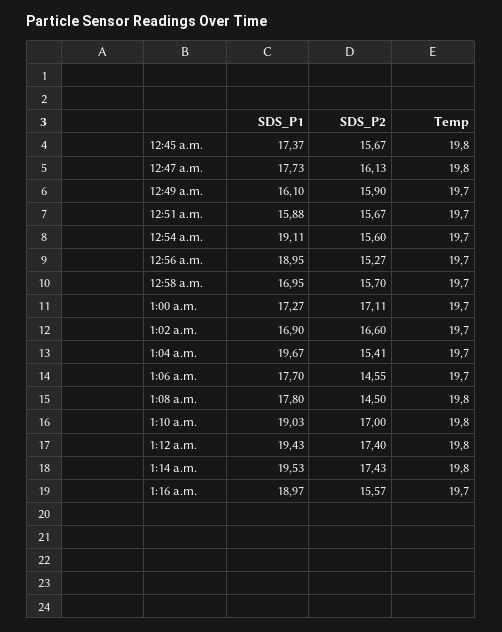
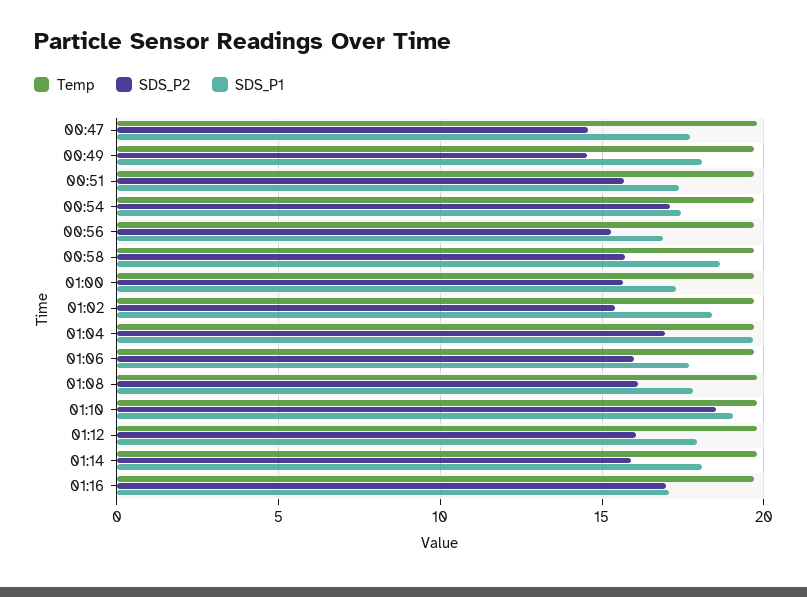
  {
    "SDS_P1": {
-     "12:45 a.m.": 17.37,
      "12:47 a.m.": 17.73,
-     "12:49 a.m.": 16.1,
+     "12:49 a.m.": 18,
-     "12:51 a.m.": 15.88,
+     "12:51 a.m.": 17.5,
-     "12:54 a.m.": 19.11,
+     "12:54 a.m.": 17.5,
-     "12:56 a.m.": 18.95,
+     "12:56 a.m.": 17,
-     "12:58 a.m.": 16.95,
+     "12:58 a.m.": 18.5,
      "1:00 a.m.": 17.27,
-     "1:02 a.m.": 16.9,
+     "1:02 a.m.": 18.5,
      "1:04 a.m.": 19.67,
      "1:06 a.m.": 17.7,
      "1:08 a.m.": 17.8,
      "1:10 a.m.": 19.03,
-     "1:12 a.m.": 19.43,
+     "1:12 a.m.": 18,
-     "1:14 a.m.": 19.53,
+     "1:14 a.m.": 18,
-     "1:16 a.m.": 18.97
+     "1:16 a.m.": 17
    },
    "SDS_P2": {
-     "12:45 a.m.": 15.67,
-     "12:47 a.m.": 16.13,
+     "12:47 a.m.": 14.5,
-     "12:49 a.m.": 15.9,
+     "12:49 a.m.": 14.5,
      "12:51 a.m.": 15.67,
-     "12:54 a.m.": 15.6,
+     "12:54 a.m.": 17,
      "12:56 a.m.": 15.27,
      "12:58 a.m.": 15.7,
-     "1:00 a.m.": 17.11,
+     "1:00 a.m.": 15.5,
-     "1:02 a.m.": 16.6,
+     "1:02 a.m.": 15.5,
-     "1:04 a.m.": 15.41,
+     "1:04 a.m.": 17,
-     "1:06 a.m.": 14.55,
+     "1:06 a.m.": 16,
-     "1:08 a.m.": 14.5,
+     "1:08 a.m.": 16,
-     "1:10 a.m.": 17,
+     "1:10 a.m.": 18.5,
-     "1:12 a.m.": 17.4,
+     "1:12 a.m.": 16,
-     "1:14 a.m.": 17.43,
+     "1:14 a.m.": 16,
-     "1:16 a.m.": 15.57
+     "1:16 a.m.": 17
    },
    "Temp": {
-     "12:45 a.m.": 19.8,
      "12:47 a.m.": 19.8,
      "12:49 a.m.": 19.7,
      "12:51 a.m.": 19.7,
      "12:54 a.m.": 19.7,
      "12:56 a.m.": 19.7,
      "12:58 a.m.": 19.7,
      "1:00 a.m.": 19.7,
      "1:02 a.m.": 19.7,
      "1:04 a.m.": 19.7,
      "1:06 a.m.": 19.7,
      "1:08 a.m.": 19.8,
      "1:10 a.m.": 19.8,
      "1:12 a.m.": 19.8,
      "1:14 a.m.": 19.8,
      "1:16 a.m.": 19.7
    }
  }

